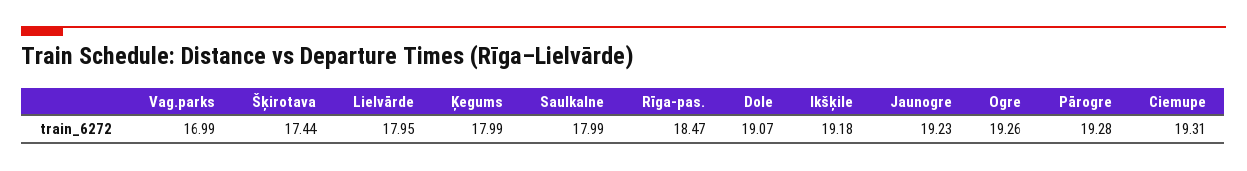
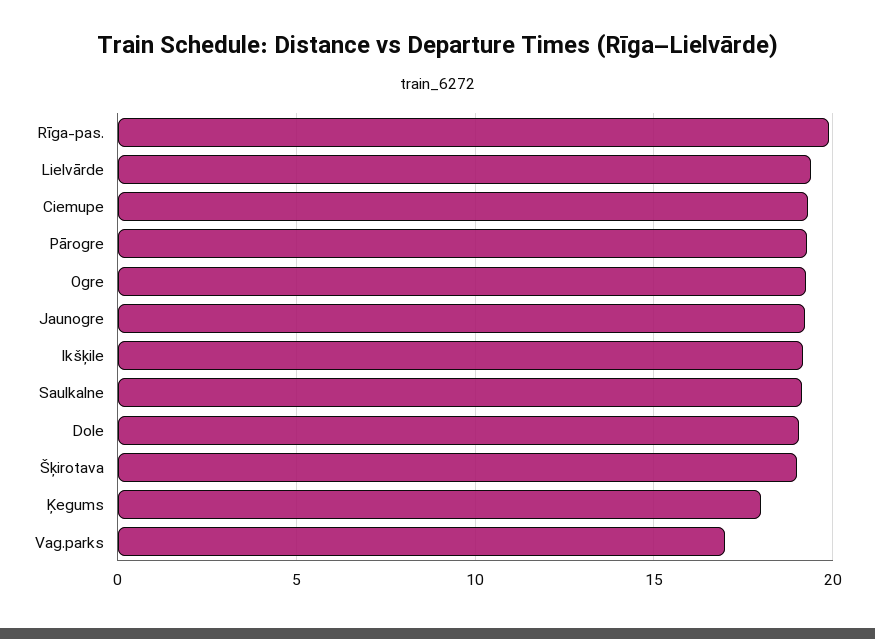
  {
    "Vag.parks": 16.99,
-   "Šķirotava": 17.44,
+   "Šķirotava": 19,
-   "Lielvārde": 17.95,
+   "Lielvārde": 19.5,
    "Ķegums": 17.99,
-   "Saulkalne": 17.99,
+   "Saulkalne": 19,
-   "Rīga-pas.": 18.47,
+   "Rīga-pas.": 20,
    "Dole": 19.07,
    "Ikšķile": 19.18,
    "Jaunogre": 19.23,
    "Ogre": 19.26,
    "Pārogre": 19.28,
    "Ciemupe": 19.31
  }

